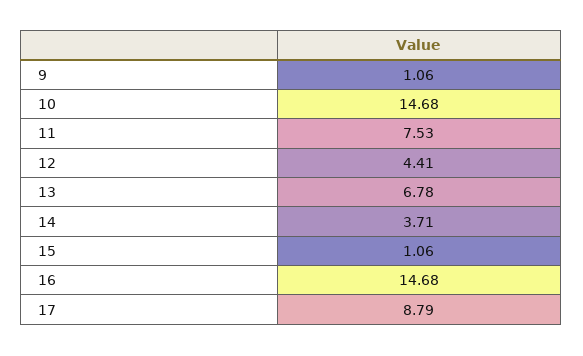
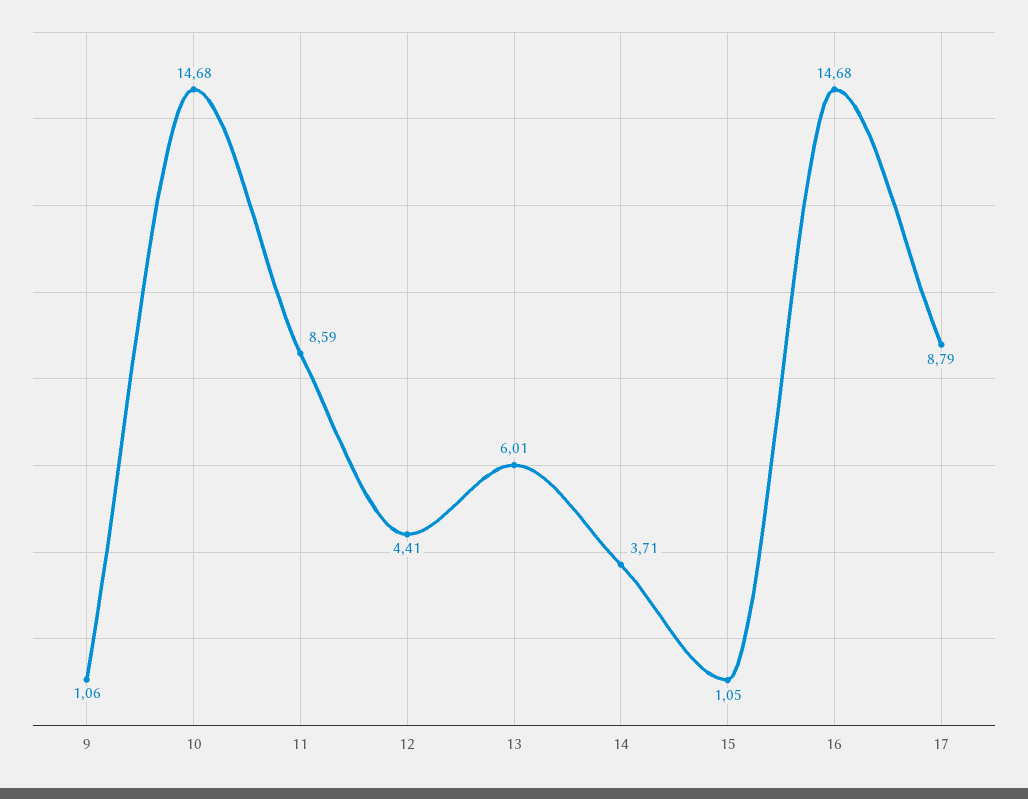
  {
    "9": 1.06,
    "10": 14.68,
-   "11": 7.53,
+   "11": 8.59,
    "12": 4.41,
-   "13": 6.78,
+   "13": 6.01,
    "14": 3.71,
-   "15": 1.06,
+   "15": 1.05,
    "16": 14.68,
    "17": 8.79
  }

